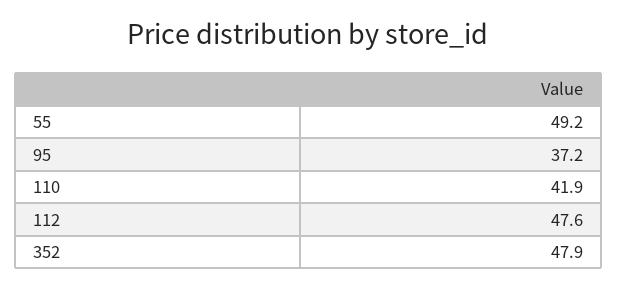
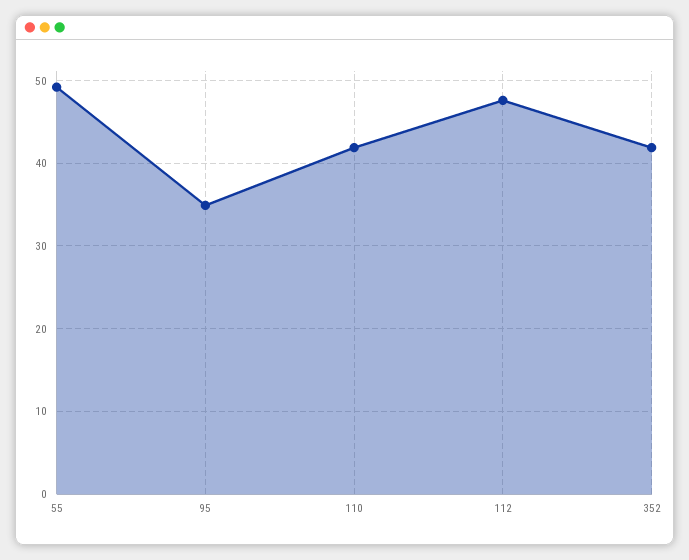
  {
    "55": 49.2,
-   "95": 37.2,
+   "95": 35,
    "110": 41.9,
    "112": 47.6,
-   "352": 47.9
+   "352": 42
  }

